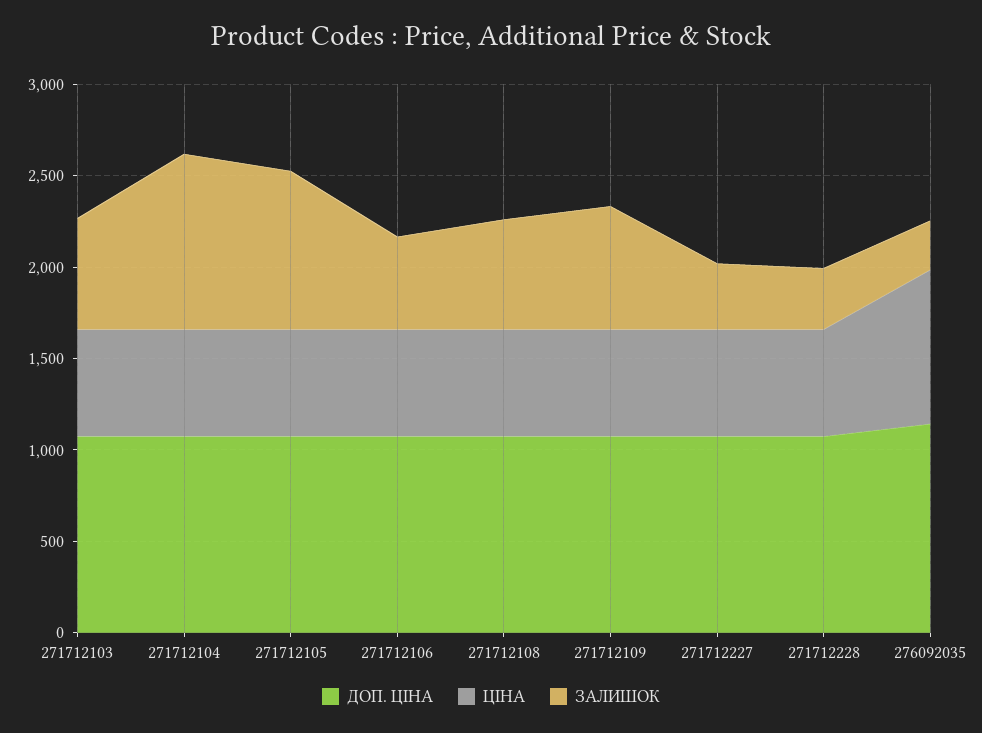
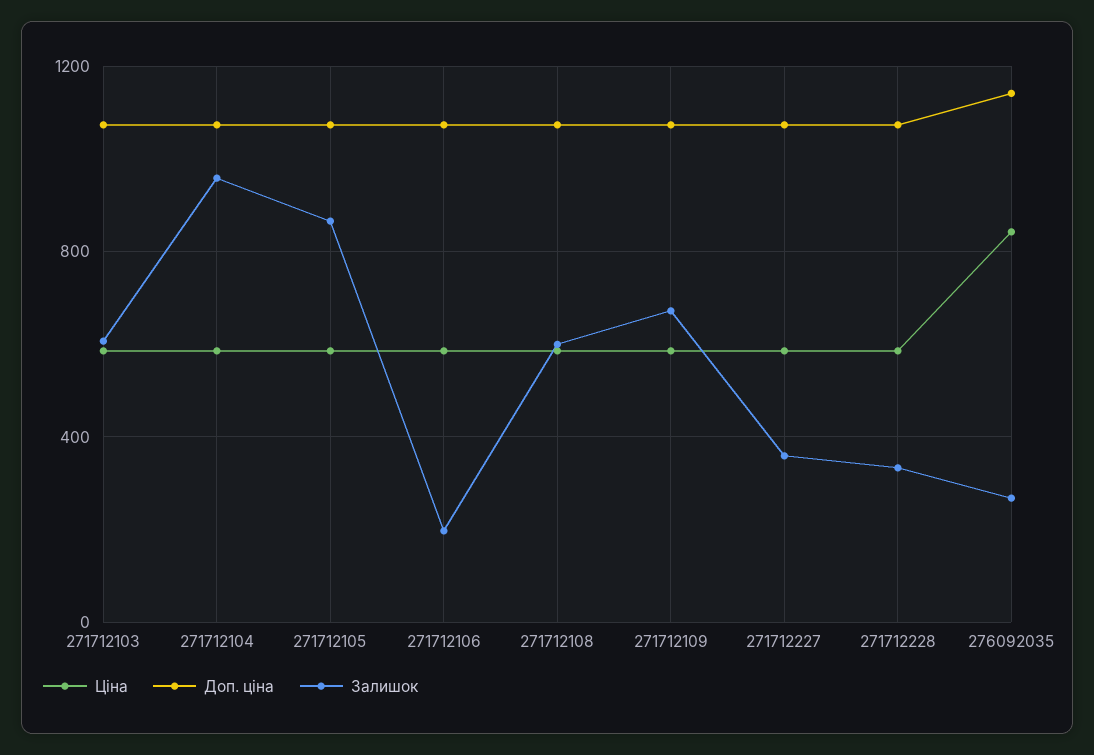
  {
    "ДОП. ЦІНА": {
      "271712103": 1050,
      "271712104": 1050,
      "271712105": 1050,
      "271712106": 1050,
      "271712108": 1050,
      "271712109": 1050,
      "271712227": 1050,
      "271712228": 1050,
      "276092035": 1150
    },
    "ЦІНА": {
      "271712103": 600,
      "271712104": 600,
      "271712105": 600,
      "271712106": 600,
      "271712108": 600,
      "271712109": 600,
      "271712227": 600,
      "271712228": 600,
      "276092035": 850
    },
    "ЗАЛИШОК": {
      "271712103": 600,
      "271712104": 950,
      "271712105": 850,
-     "271712106": 500,
+     "271712106": 200,
      "271712108": 600,
      "271712109": 650,
      "271712227": 350,
      "271712228": 350,
      "276092035": 250
    }
  }

